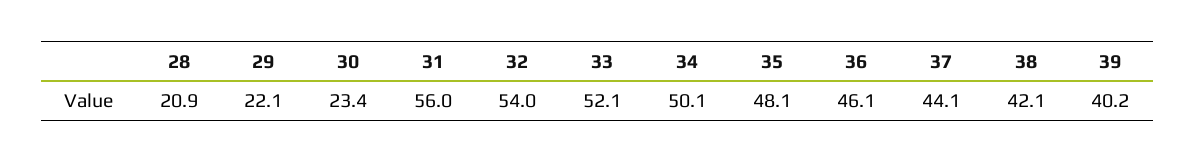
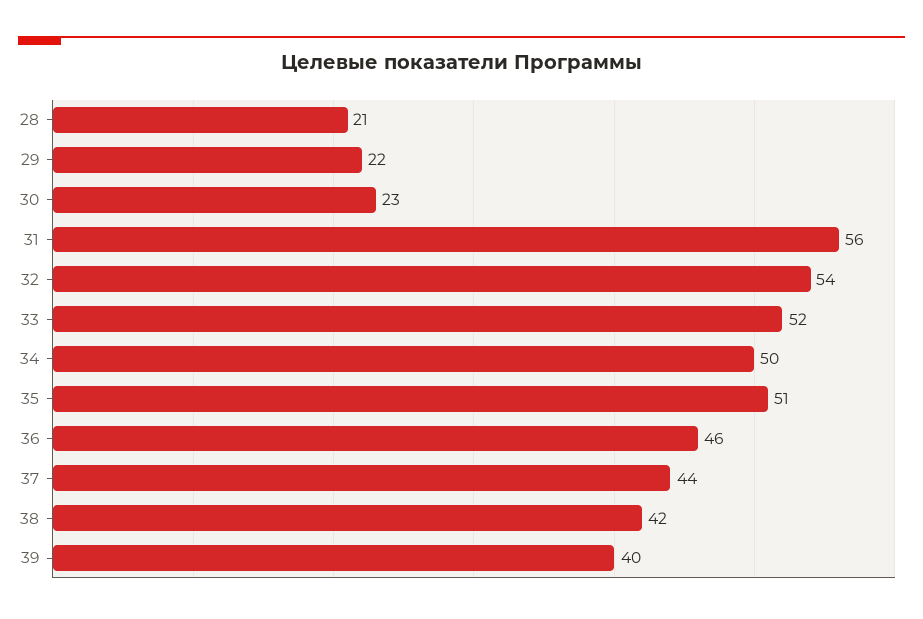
  {
    "28": 20.9,
    "29": 22.1,
    "30": 23.4,
    "31": 56,
    "32": 54,
    "33": 52.1,
    "34": 50.1,
-   "35": 48.1,
+   "35": 51,
    "36": 46.1,
    "37": 44.1,
    "38": 42.1,
    "39": 40.2
  }

